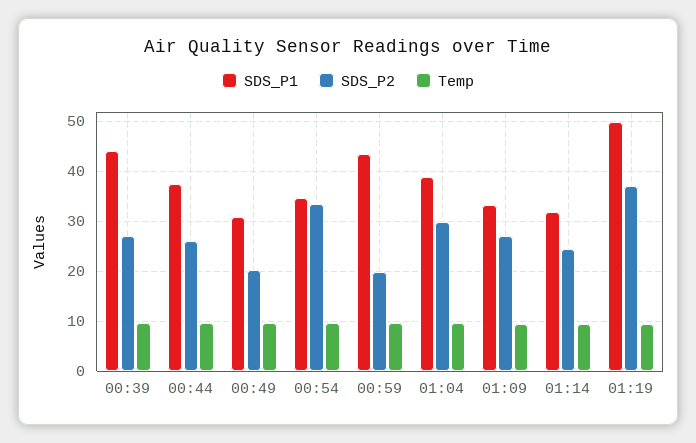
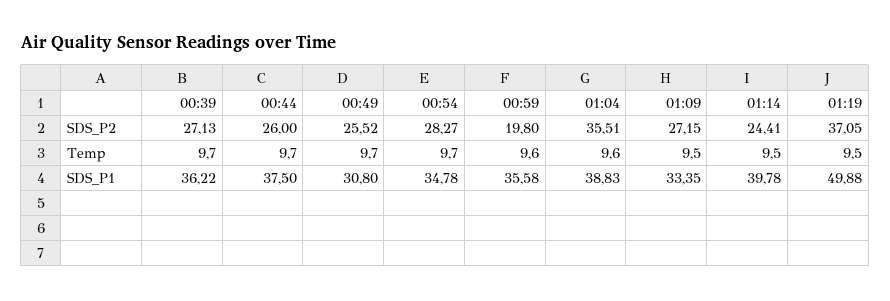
  {
    "SDS_P1": {
-     "00:39": 44,
+     "00:39": 36.22,
      "00:44": 37.5,
      "00:49": 30.8,
      "00:54": 34.78,
-     "00:59": 44,
+     "00:59": 35.58,
      "01:04": 38.83,
      "01:09": 33.35,
-     "01:14": 32,
+     "01:14": 39.78,
      "01:19": 49.88
    },
    "SDS_P2": {
      "00:39": 27.13,
      "00:44": 26,
-     "00:49": 20,
+     "00:49": 25.52,
-     "00:54": 34,
+     "00:54": 28.27,
      "00:59": 19.8,
-     "01:04": 30,
+     "01:04": 35.51,
      "01:09": 27.15,
      "01:14": 24.41,
      "01:19": 37.05
    },
    "Temp": {
      "00:39": 9.7,
      "00:44": 9.7,
      "00:49": 9.7,
      "00:54": 9.7,
      "00:59": 9.6,
      "01:04": 9.6,
      "01:09": 9.5,
      "01:14": 9.5,
      "01:19": 9.5
    }
  }

